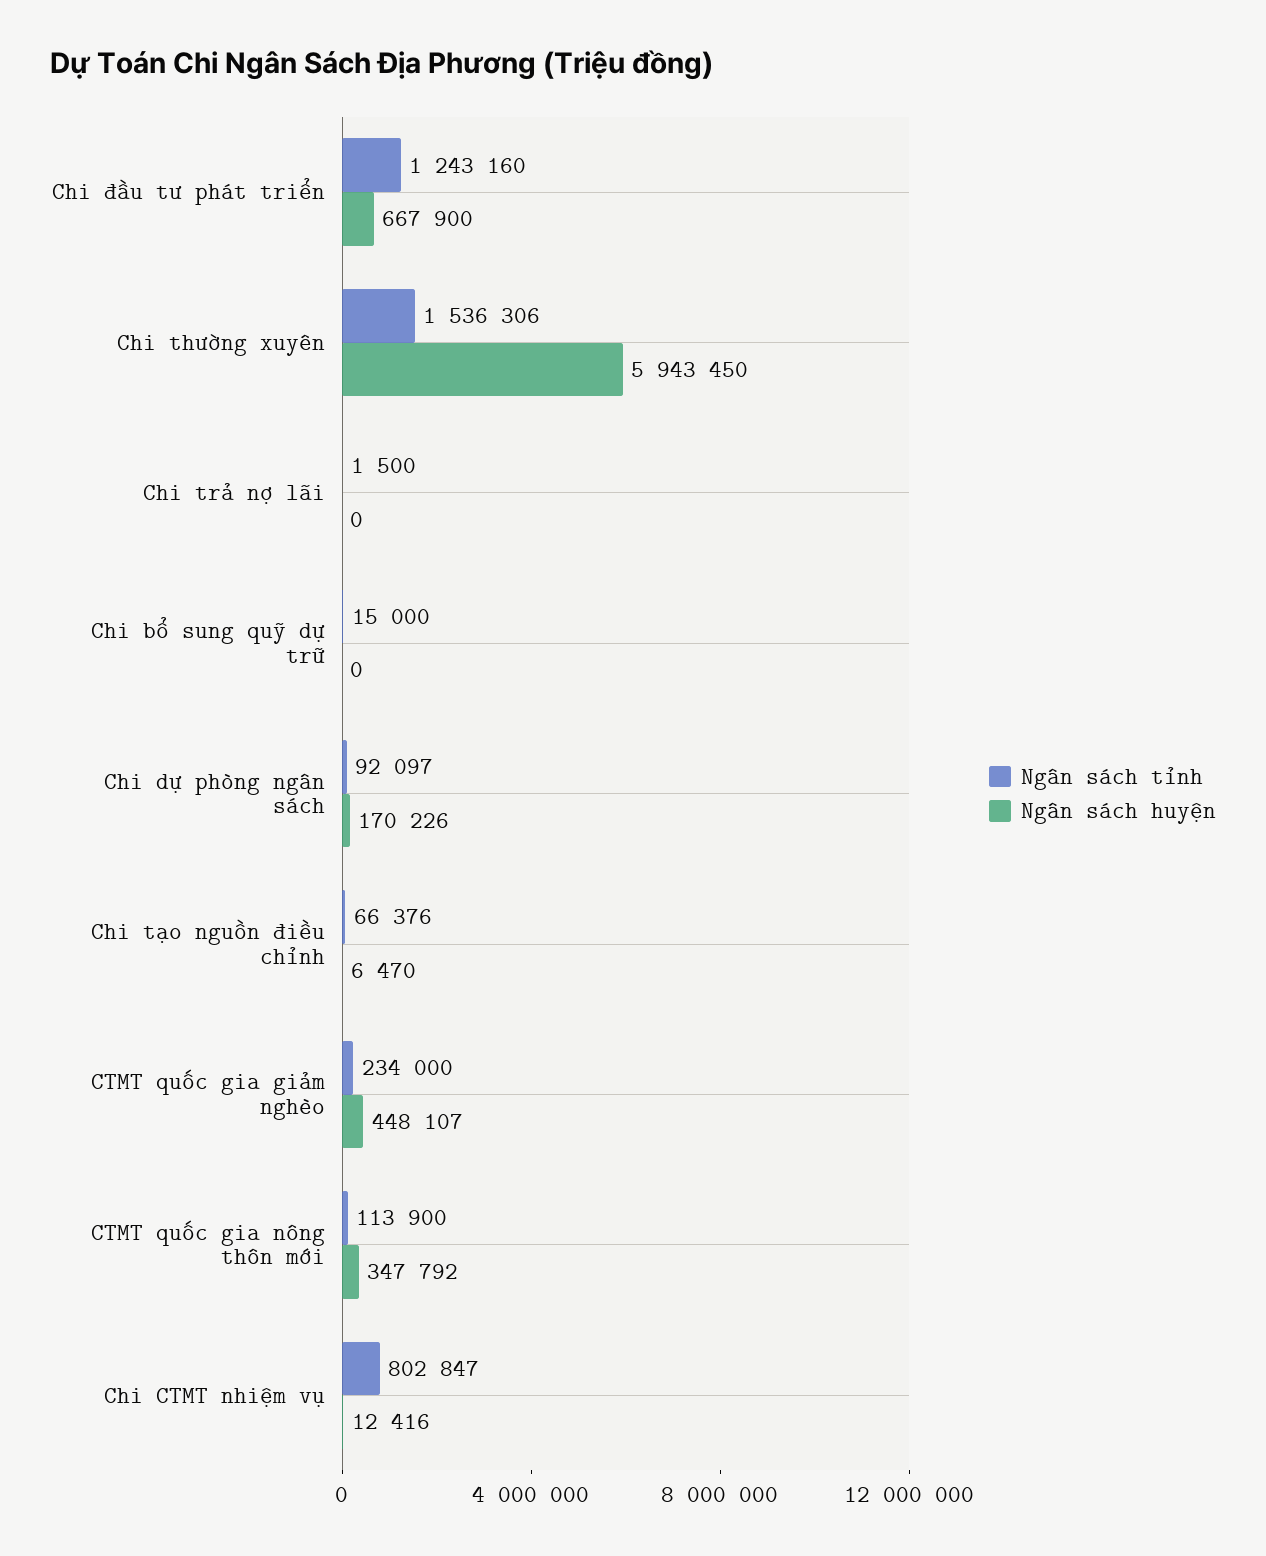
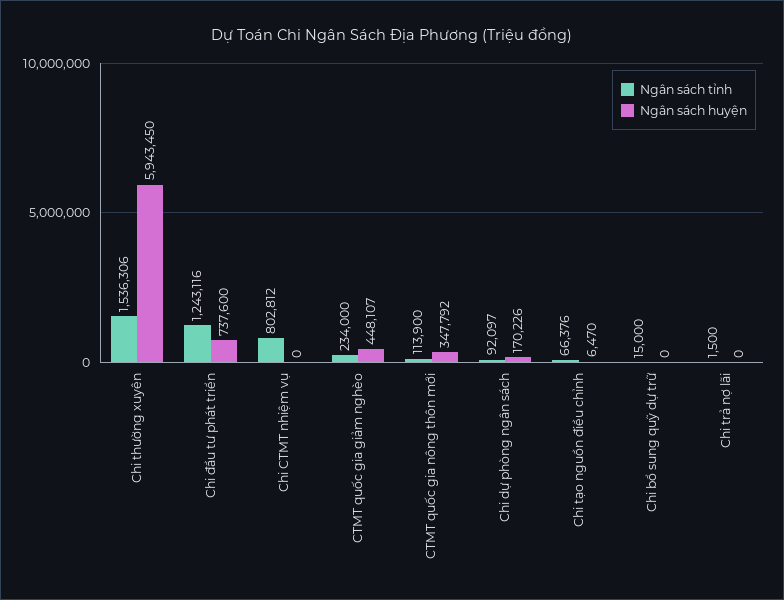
  {
    "Ngân sách tỉnh": {
-     "Chi đầu tư phát triển": 1243160,
+     "Chi đầu tư phát triển": 1243116,
      "Chi thường xuyên": 1536306,
      "Chi trả nợ lãi": 1500,
      "Chi bổ sung quỹ dự trữ": 15000,
      "Chi dự phòng ngân sách": 92097,
      "Chi tạo nguồn điều chỉnh": 66376,
      "CTMT quốc gia giảm nghèo": 234000,
      "CTMT quốc gia nông thôn mới": 113900,
-     "Chi CTMT nhiệm vụ": 802847
+     "Chi CTMT nhiệm vụ": 802812
    },
    "Ngân sách huyện": {
-     "Chi đầu tư phát triển": 667900,
+     "Chi đầu tư phát triển": 737600,
      "Chi thường xuyên": 5943450,
      "Chi trả nợ lãi": 0,
      "Chi bổ sung quỹ dự trữ": 0,
      "Chi dự phòng ngân sách": 170226,
      "Chi tạo nguồn điều chỉnh": 6470,
      "CTMT quốc gia giảm nghèo": 448107,
      "CTMT quốc gia nông thôn mới": 347792,
-     "Chi CTMT nhiệm vụ": 12416
+     "Chi CTMT nhiệm vụ": 0
    }
  }

